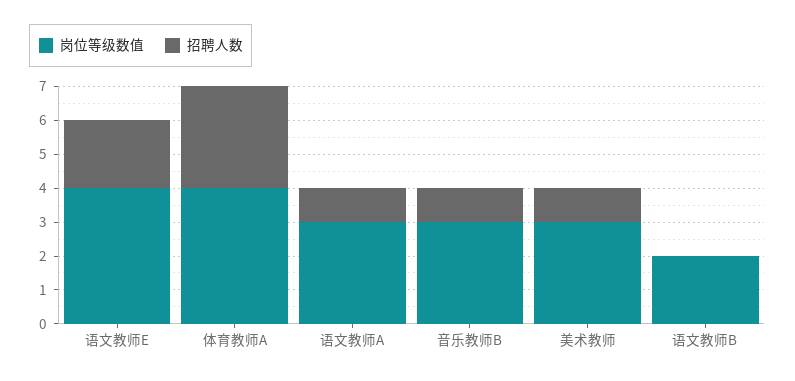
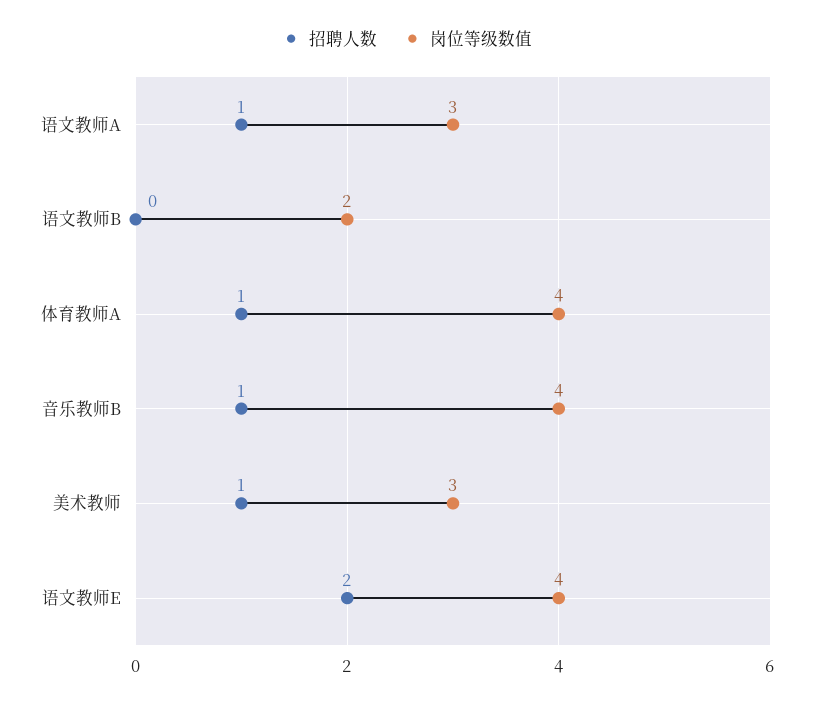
  {
    "岗位等级数值": {
      "语文教师E": 4,
      "体育教师A": 4,
      "语文教师A": 3,
-     "音乐教师B": 3,
+     "音乐教师B": 4,
      "美术教师": 3,
      "语文教师B": 2
    },
    "招聘人数": {
      "语文教师E": 2,
-     "体育教师A": 3,
+     "体育教师A": 1,
      "语文教师A": 1,
      "音乐教师B": 1,
      "美术教师": 1,
      "语文教师B": 0
    }
  }

